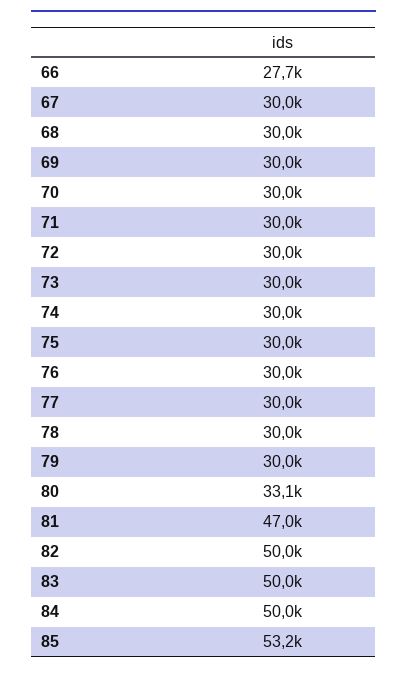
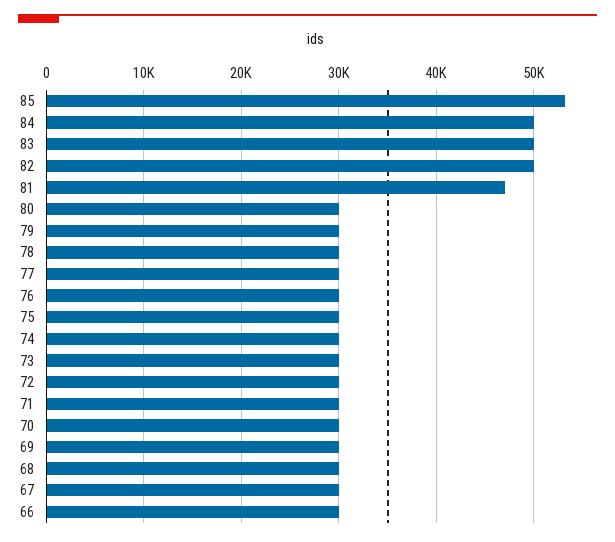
  {
-   "66": 27700,
+   "66": 30000,
    "67": 30000,
    "68": 30000,
    "69": 30000,
    "70": 30000,
    "71": 30000,
    "72": 30000,
    "73": 30000,
    "74": 30000,
    "75": 30000,
    "76": 30000,
    "77": 30000,
    "78": 30000,
    "79": 30000,
-   "80": 33100,
+   "80": 30000,
    "81": 47000,
    "82": 50000,
    "83": 50000,
    "84": 50000,
    "85": 53200
  }

